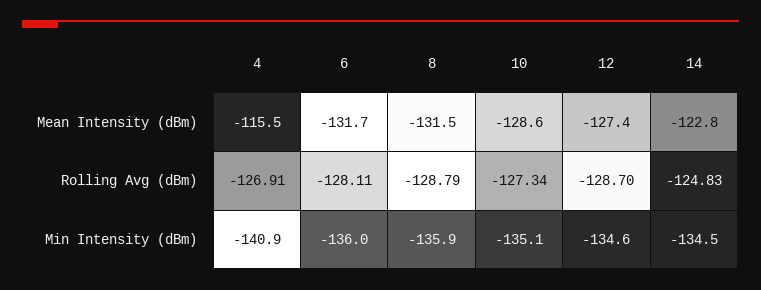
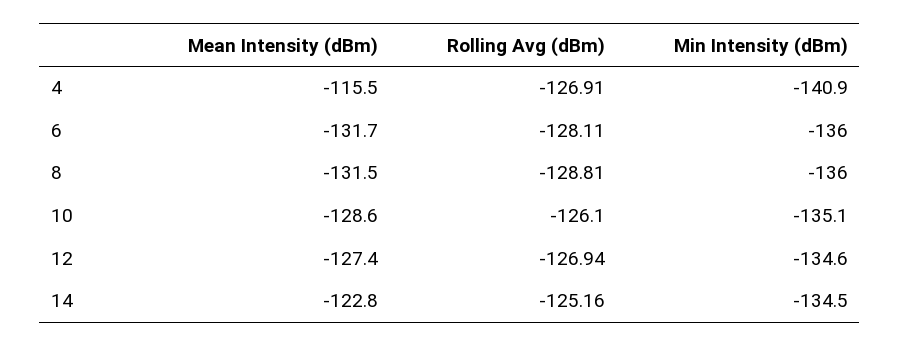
  {
    "4": {
      "Mean Intensity (dBm)": -115.5,
      "Rolling Avg (dBm)": -126.91,
      "Min Intensity (dBm)": -140.9
    },
    "6": {
      "Mean Intensity (dBm)": -131.7,
      "Rolling Avg (dBm)": -128.11,
      "Min Intensity (dBm)": -136
    },
    "8": {
      "Mean Intensity (dBm)": -131.5,
-     "Rolling Avg (dBm)": -128.79,
+     "Rolling Avg (dBm)": -128.81,
-     "Min Intensity (dBm)": -135.9
+     "Min Intensity (dBm)": -136
    },
    "10": {
      "Mean Intensity (dBm)": -128.6,
-     "Rolling Avg (dBm)": -127.34,
+     "Rolling Avg (dBm)": -126.1,
      "Min Intensity (dBm)": -135.1
    },
    "12": {
      "Mean Intensity (dBm)": -127.4,
-     "Rolling Avg (dBm)": -128.7,
+     "Rolling Avg (dBm)": -126.94,
      "Min Intensity (dBm)": -134.6
    },
    "14": {
      "Mean Intensity (dBm)": -122.8,
-     "Rolling Avg (dBm)": -124.83,
+     "Rolling Avg (dBm)": -125.16,
      "Min Intensity (dBm)": -134.5
    }
  }

